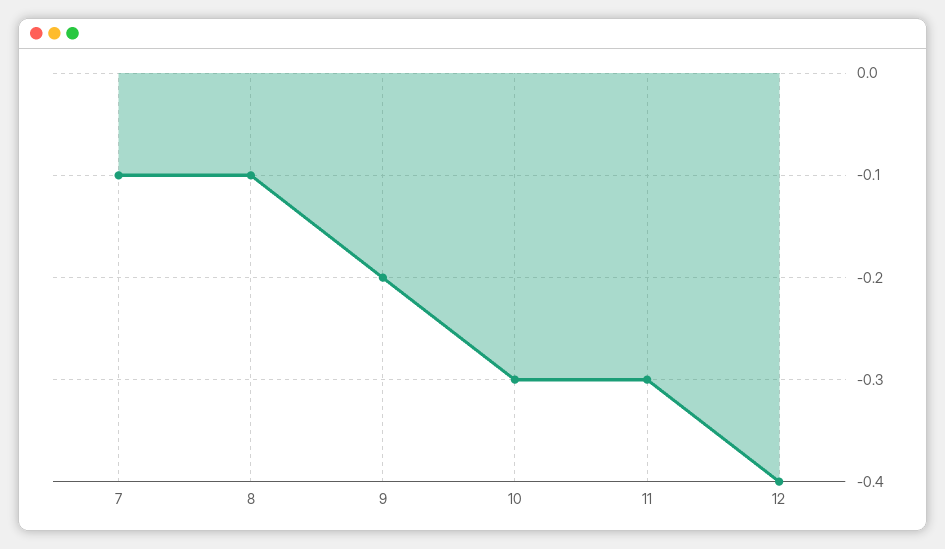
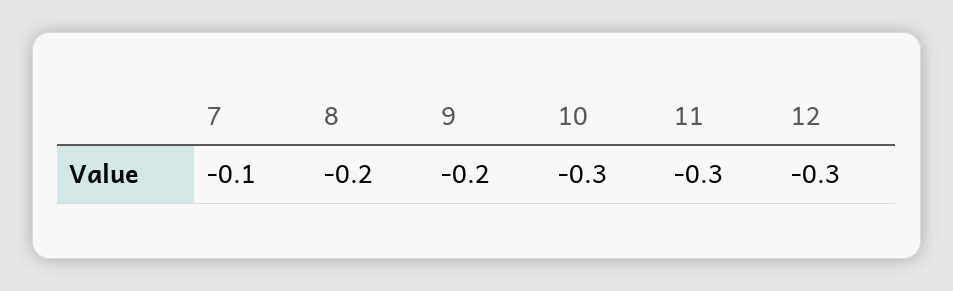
  {
    "7": -0.1,
-   "8": -0.1,
+   "8": -0.2,
    "9": -0.2,
    "10": -0.3,
    "11": -0.3,
-   "12": -0.4
+   "12": -0.3
  }

